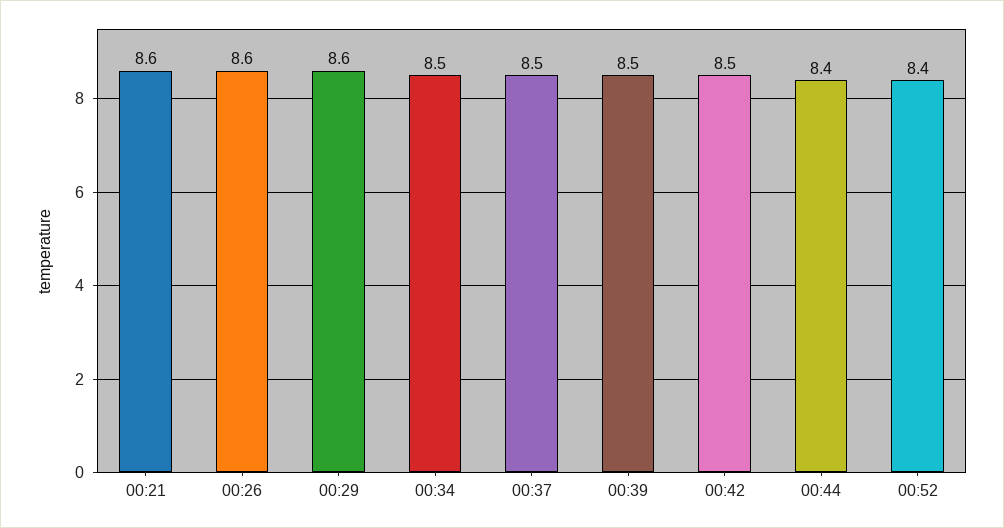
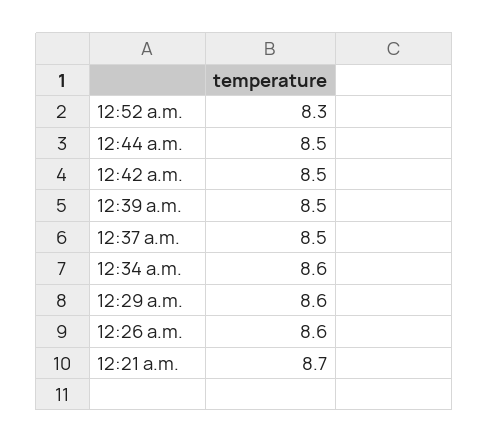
  {
-   "00:21": 8.6,
+   "00:21": 8.7,
    "00:26": 8.6,
    "00:29": 8.6,
-   "00:34": 8.5,
+   "00:34": 8.6,
    "00:37": 8.5,
    "00:39": 8.5,
    "00:42": 8.5,
-   "00:44": 8.4,
+   "00:44": 8.5,
-   "00:52": 8.4
+   "00:52": 8.3
  }

